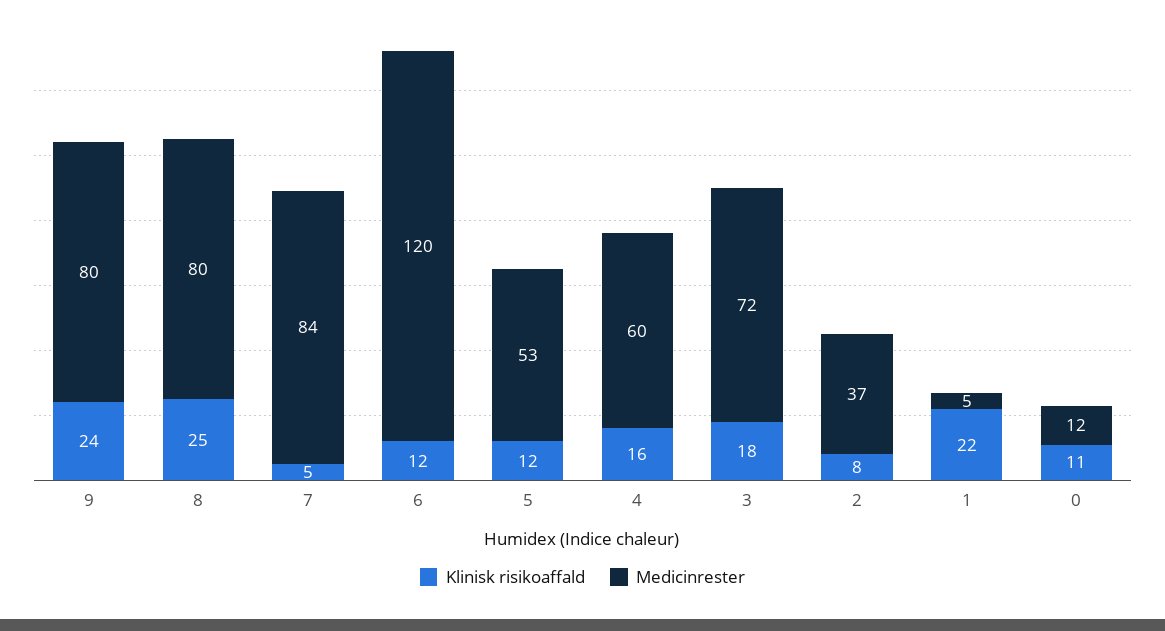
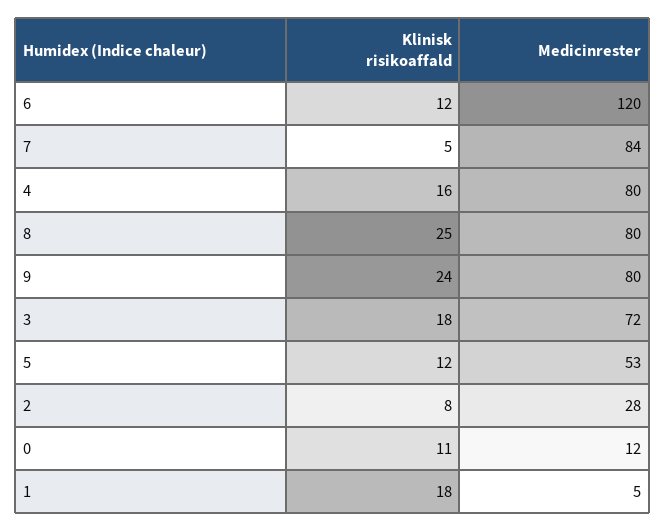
  {
    "Klinisk risikoaffald": {
      "9": 24,
      "8": 25,
      "7": 5,
      "6": 12,
      "5": 12,
      "4": 16,
      "3": 18,
      "2": 8,
-     "1": 22,
+     "1": 18,
      "0": 11
    },
    "Medicinrester": {
      "9": 80,
      "8": 80,
      "7": 84,
      "6": 120,
      "5": 53,
-     "4": 60,
+     "4": 80,
      "3": 72,
-     "2": 37,
+     "2": 28,
      "1": 5,
      "0": 12
    }
  }

